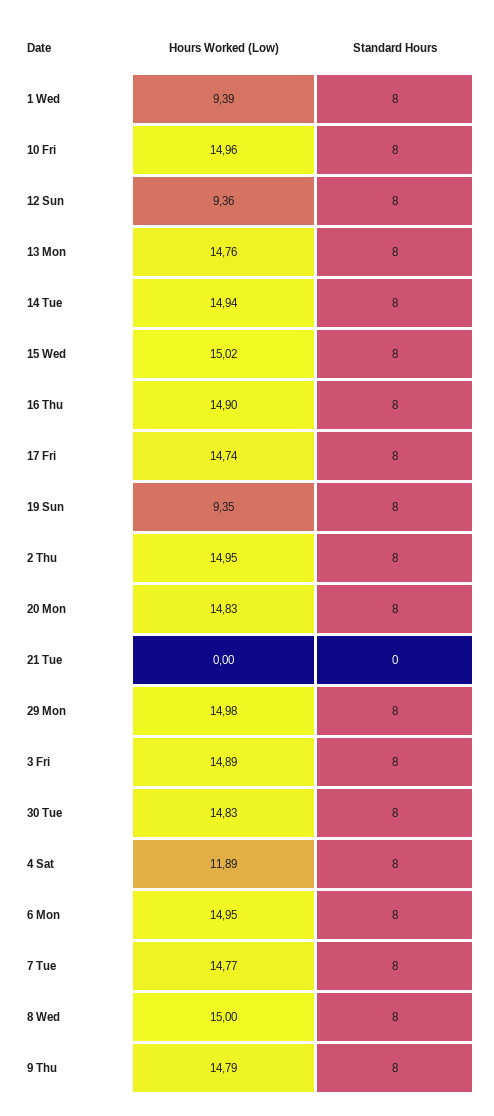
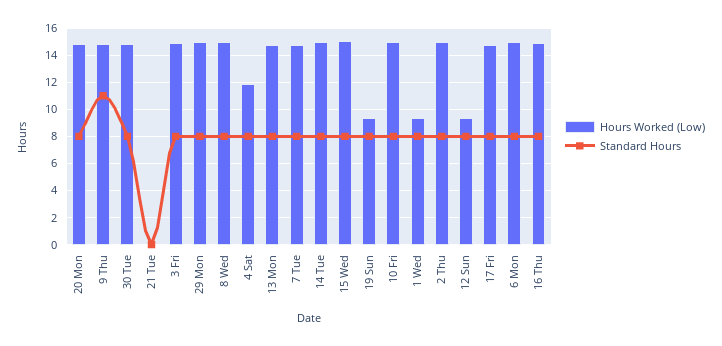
  {
    "Hours Worked (Low)": {
      "1 Wed": 9.39,
      "10 Fri": 14.96,
      "12 Sun": 9.36,
      "13 Mon": 14.76,
      "14 Tue": 14.94,
      "15 Wed": 15.02,
      "16 Thu": 14.9,
      "17 Fri": 14.74,
      "19 Sun": 9.35,
      "2 Thu": 14.95,
      "20 Mon": 14.83,
      "21 Tue": 0,
      "29 Mon": 14.98,
      "3 Fri": 14.89,
      "30 Tue": 14.83,
      "4 Sat": 11.89,
      "6 Mon": 14.95,
      "7 Tue": 14.77,
      "8 Wed": 15,
      "9 Thu": 14.79
    },
    "Standard Hours": {
      "1 Wed": 8,
      "10 Fri": 8,
      "12 Sun": 8,
      "13 Mon": 8,
      "14 Tue": 8,
      "15 Wed": 8,
      "16 Thu": 8,
      "17 Fri": 8,
      "19 Sun": 8,
      "2 Thu": 8,
      "20 Mon": 8,
      "21 Tue": 0,
      "29 Mon": 8,
      "3 Fri": 8,
      "30 Tue": 8,
      "4 Sat": 8,
      "6 Mon": 8,
      "7 Tue": 8,
      "8 Wed": 8,
-     "9 Thu": 8
+     "9 Thu": 11
    }
  }

